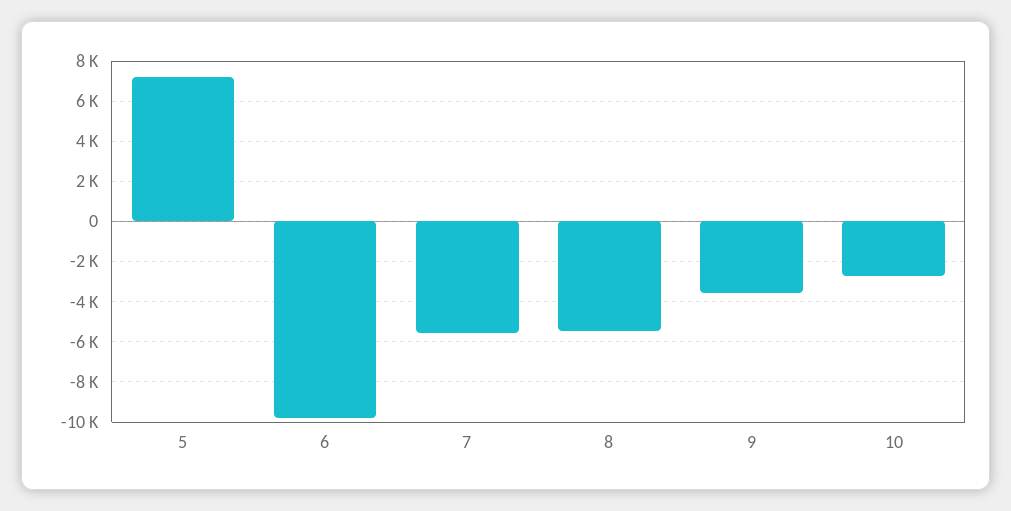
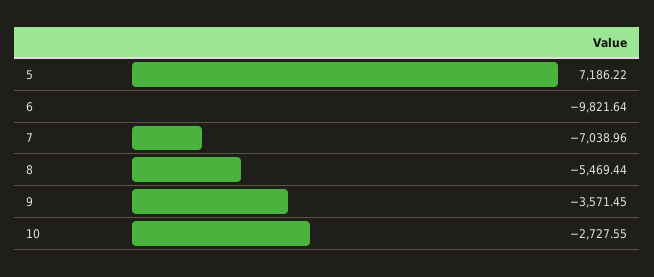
  {
    "5": 7186.22,
    "6": -9821.64,
-   "7": -5500,
+   "7": -7038.96,
    "8": -5469.44,
    "9": -3571.45,
    "10": -2727.55
  }

